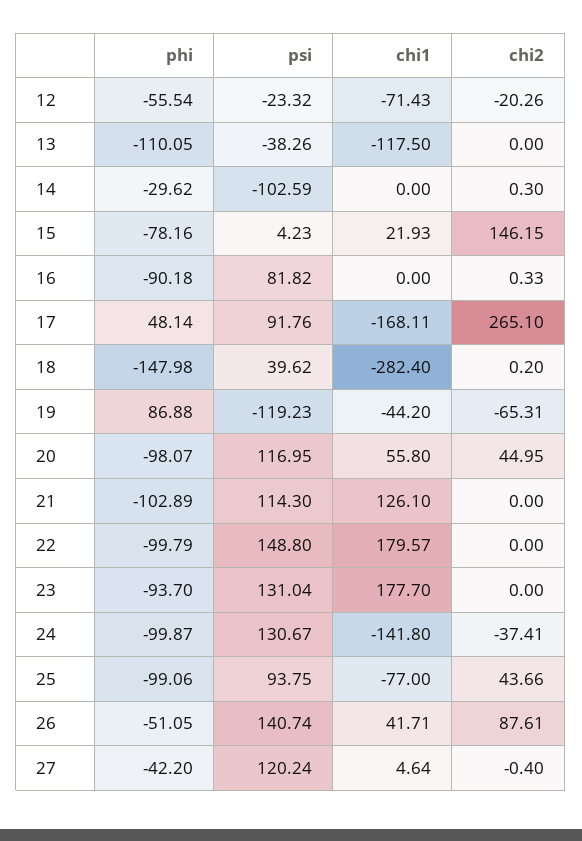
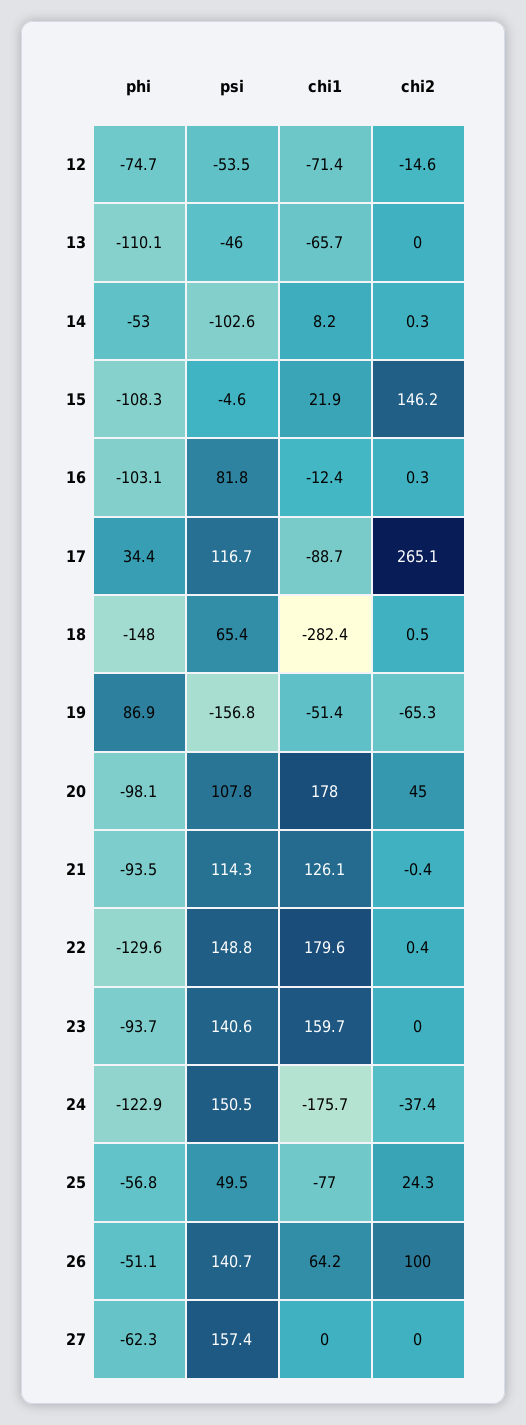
  {
    "phi": {
-     "12": -55.54,
+     "12": -74.7,
      "13": -110.05,
-     "14": -29.62,
+     "14": -53,
-     "15": -78.16,
+     "15": -108.3,
-     "16": -90.18,
+     "16": -103.1,
-     "17": 48.14,
+     "17": 34.4,
      "18": -147.98,
      "19": 86.88,
      "20": -98.07,
-     "21": -102.89,
+     "21": -93.5,
-     "22": -99.79,
+     "22": -129.6,
      "23": -93.7,
-     "24": -99.87,
+     "24": -122.9,
-     "25": -99.06,
+     "25": -56.8,
      "26": -51.05,
-     "27": -42.2
+     "27": -62.3
    },
    "psi": {
-     "12": -23.32,
+     "12": -53.5,
-     "13": -38.26,
+     "13": -46,
      "14": -102.59,
-     "15": 4.23,
+     "15": -4.6,
      "16": 81.82,
-     "17": 91.76,
+     "17": 116.7,
-     "18": 39.62,
+     "18": 65.4,
-     "19": -119.23,
+     "19": -156.8,
-     "20": 116.95,
+     "20": 107.8,
      "21": 114.3,
      "22": 148.8,
-     "23": 131.04,
+     "23": 140.6,
-     "24": 130.67,
+     "24": 150.5,
-     "25": 93.75,
+     "25": 49.5,
      "26": 140.74,
-     "27": 120.24
+     "27": 157.4
    },
    "chi1": {
      "12": -71.43,
-     "13": -117.5,
+     "13": -65.7,
-     "14": 0,
+     "14": 8.2,
      "15": 21.93,
-     "16": 0,
+     "16": -12.4,
-     "17": -168.11,
+     "17": -88.7,
      "18": -282.4,
-     "19": -44.2,
+     "19": -51.4,
-     "20": 55.8,
+     "20": 178,
      "21": 126.1,
      "22": 179.57,
-     "23": 177.7,
+     "23": 159.7,
-     "24": -141.8,
+     "24": -175.7,
      "25": -77,
-     "26": 41.71,
+     "26": 64.2,
-     "27": 4.64
+     "27": 0
    },
    "chi2": {
-     "12": -20.26,
+     "12": -14.6,
      "13": 0,
      "14": 0.3,
      "15": 146.15,
      "16": 0.33,
      "17": 265.1,
-     "18": 0.2,
+     "18": 0.5,
      "19": -65.31,
      "20": 44.95,
-     "21": 0,
+     "21": -0.4,
-     "22": 0,
+     "22": 0.4,
      "23": 0,
      "24": -37.41,
-     "25": 43.66,
+     "25": 24.3,
-     "26": 87.61,
+     "26": 100,
-     "27": -0.4
+     "27": 0
    }
  }

